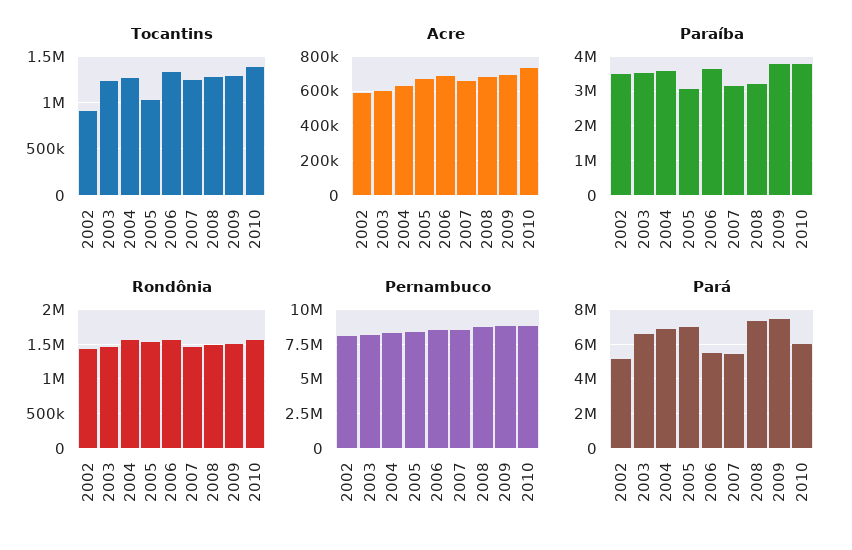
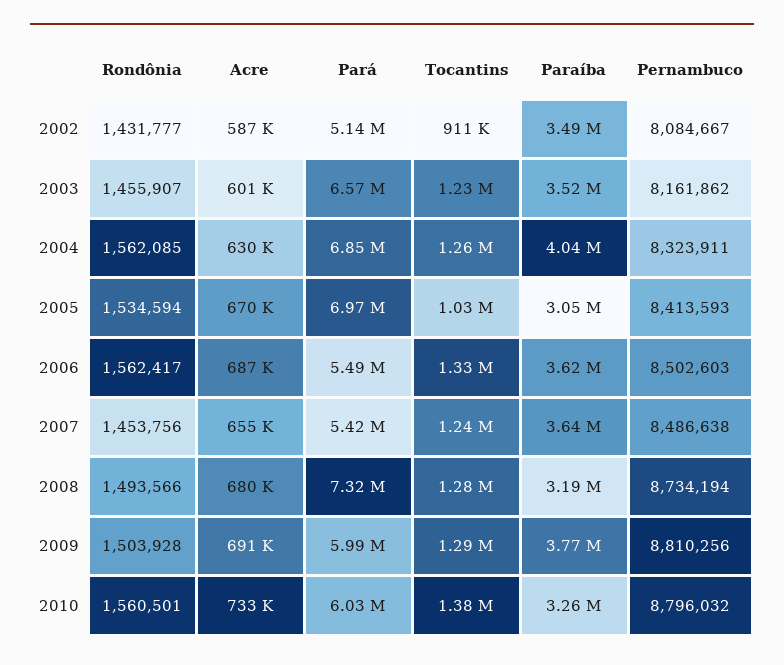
  {
    "Tocantins": {
      "2002": 911000,
      "2003": 1230000,
      "2004": 1260000,
      "2005": 1030000,
      "2006": 1330000,
      "2007": 1240000,
      "2008": 1280000,
      "2009": 1290000,
      "2010": 1380000
    },
    "Acre": {
      "2002": 587000,
      "2003": 601000,
      "2004": 630000,
      "2005": 670000,
      "2006": 687000,
      "2007": 655000,
      "2008": 680000,
      "2009": 691000,
      "2010": 733000
    },
    "Paraíba": {
      "2002": 3490000,
      "2003": 3520000,
-     "2004": 3600000,
+     "2004": 4040000,
      "2005": 3050000,
      "2006": 3620000,
-     "2007": 3200000,
+     "2007": 3640000,
      "2008": 3190000,
      "2009": 3770000,
-     "2010": 3800000
+     "2010": 3260000
    },
    "Rondônia": {
      "2002": 1431777,
      "2003": 1455907,
      "2004": 1562085,
      "2005": 1534594,
      "2006": 1562417,
      "2007": 1453756,
      "2008": 1493566,
      "2009": 1503928,
      "2010": 1560501
    },
    "Pernambuco": {
      "2002": 8084667,
      "2003": 8161862,
      "2004": 8323911,
      "2005": 8413593,
      "2006": 8502603,
      "2007": 8486638,
      "2008": 8734194,
      "2009": 8810256,
      "2010": 8796032
    },
    "Pará": {
      "2002": 5140000,
      "2003": 6570000,
      "2004": 6850000,
      "2005": 6970000,
      "2006": 5490000,
      "2007": 5420000,
      "2008": 7320000,
-     "2009": 7500000,
+     "2009": 5990000,
      "2010": 6030000
    }
  }

